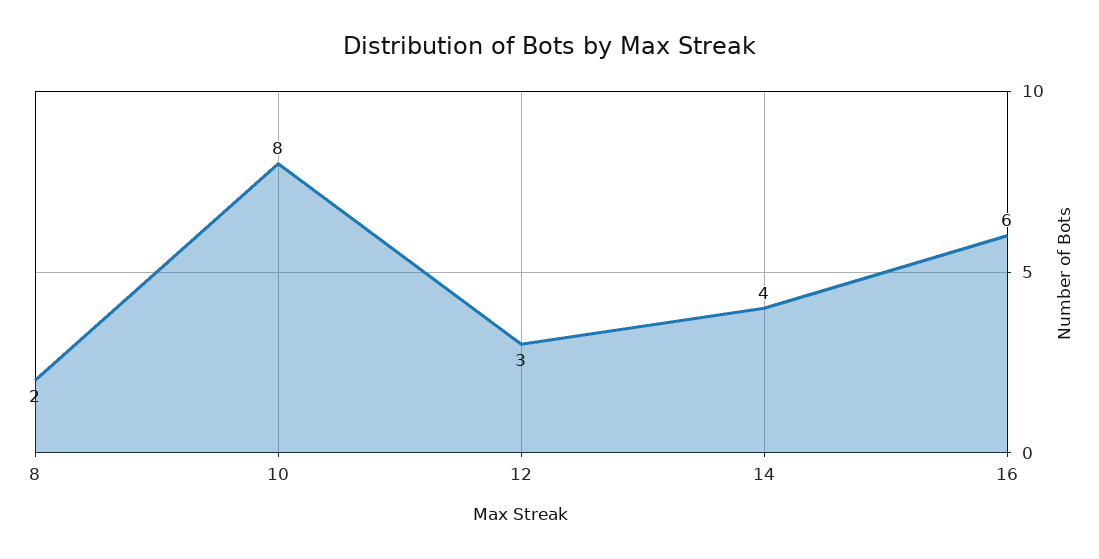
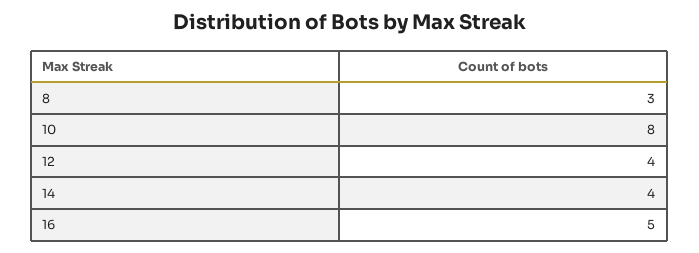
  {
-   "8": 2,
+   "8": 3,
    "10": 8,
-   "12": 3,
+   "12": 4,
    "14": 4,
-   "16": 6
+   "16": 5
  }

